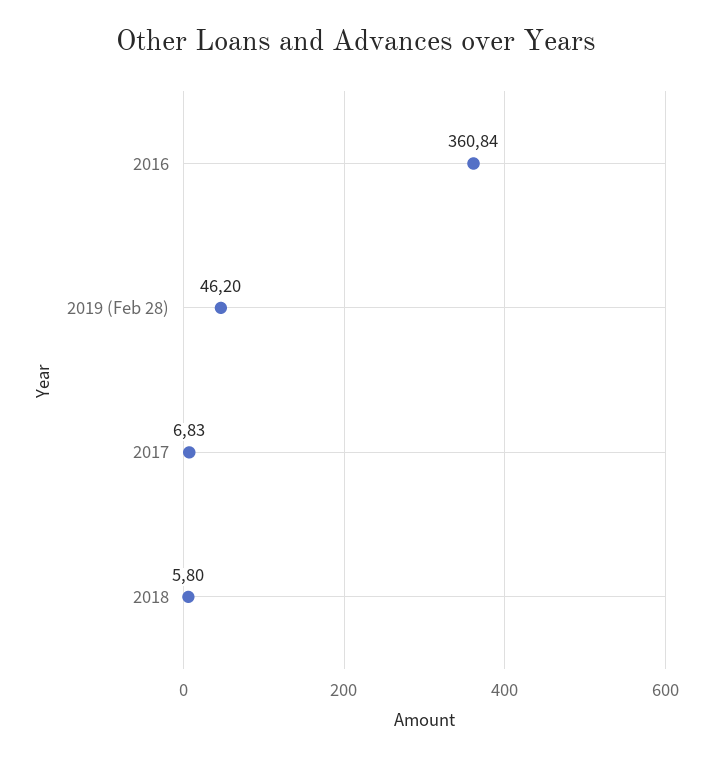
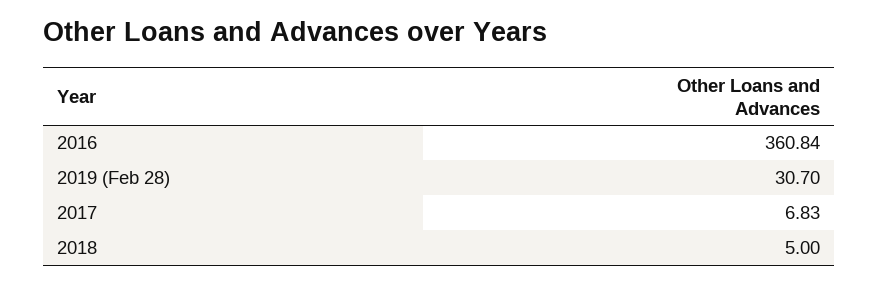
  {
    "2016": 360.84,
-   "2019 (Feb 28)": 46.2,
+   "2019 (Feb 28)": 30.7,
    "2017": 6.83,
-   "2018": 5.8
+   "2018": 5
  }

